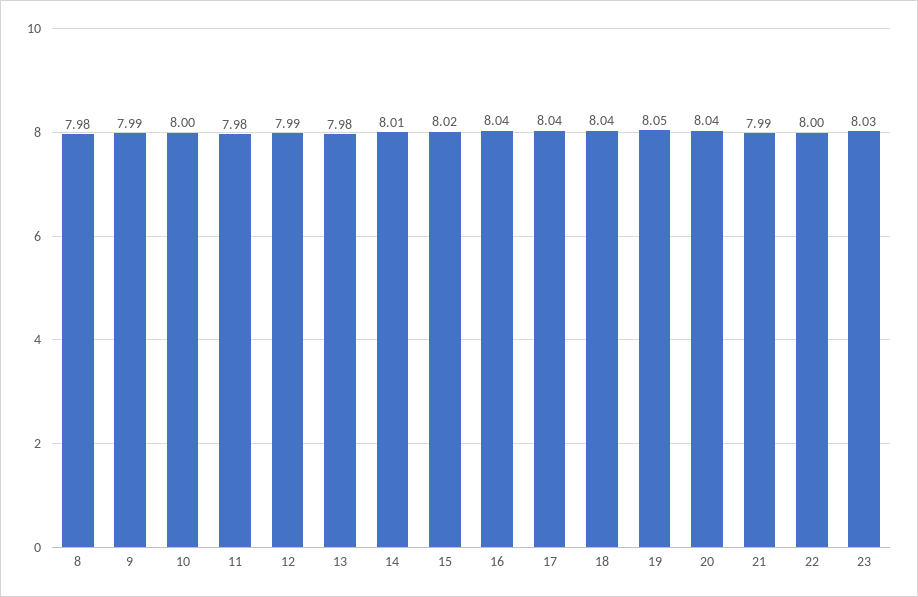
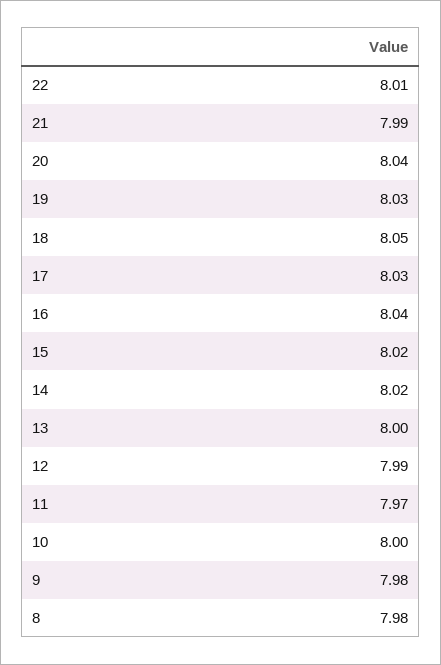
  {
    "8": 7.98,
-   "9": 7.99,
+   "9": 7.98,
    "10": 8,
-   "11": 7.98,
+   "11": 7.97,
    "12": 7.99,
-   "13": 7.98,
+   "13": 8,
-   "14": 8.01,
+   "14": 8.02,
    "15": 8.02,
    "16": 8.04,
-   "17": 8.04,
+   "17": 8.03,
-   "18": 8.04,
+   "18": 8.05,
-   "19": 8.05,
+   "19": 8.03,
    "20": 8.04,
    "21": 7.99,
-   "22": 8,
+   "22": 8.01
-   "23": 8.03
  }

